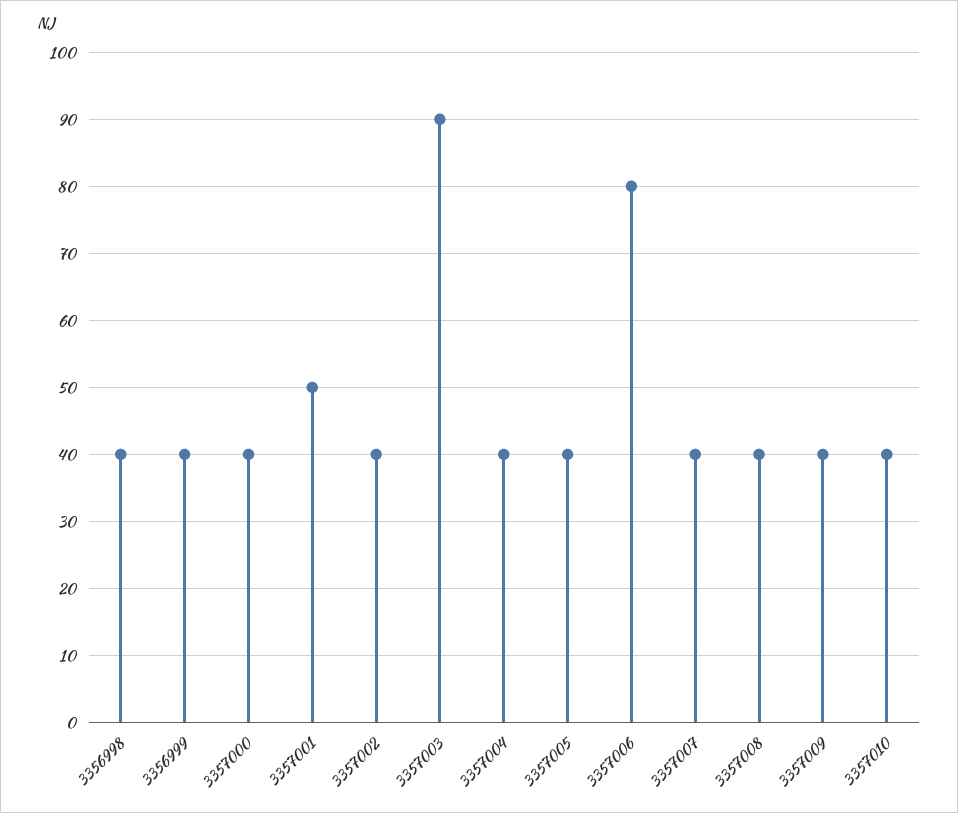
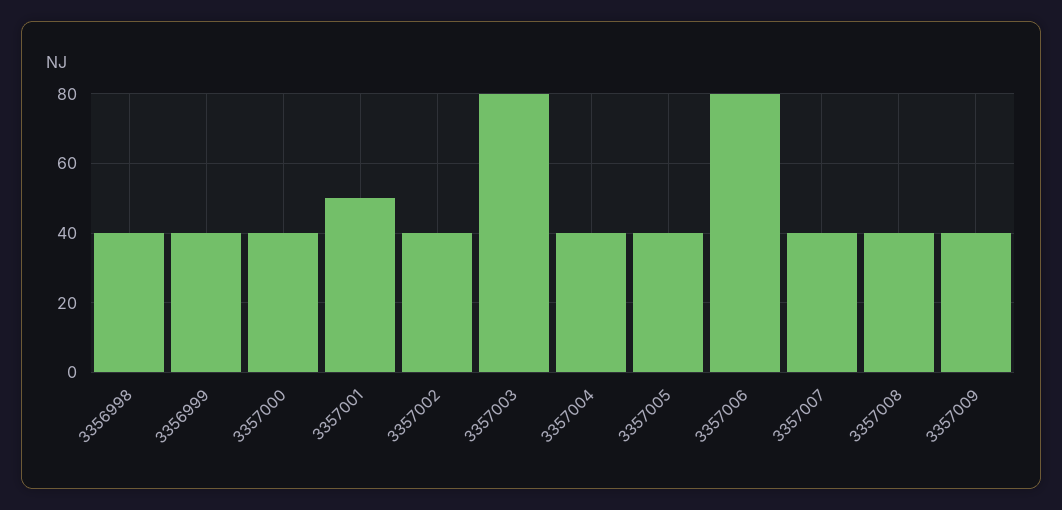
  {
    "3356998": 40,
    "3356999": 40,
    "3357000": 40,
    "3357001": 50,
    "3357002": 40,
-   "3357003": 90,
+   "3357003": 80,
    "3357004": 40,
    "3357005": 40,
    "3357006": 80,
    "3357007": 40,
    "3357008": 40,
-   "3357009": 40,
+   "3357009": 40
-   "3357010": 40
  }

